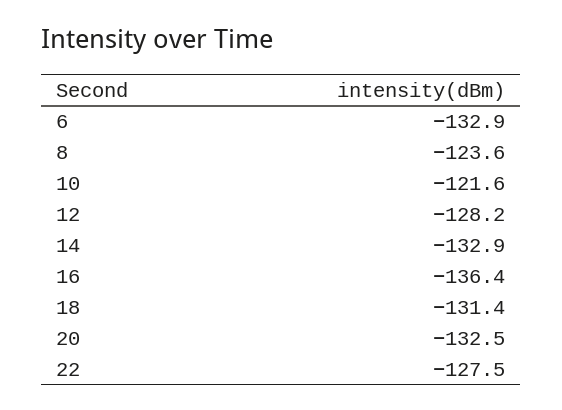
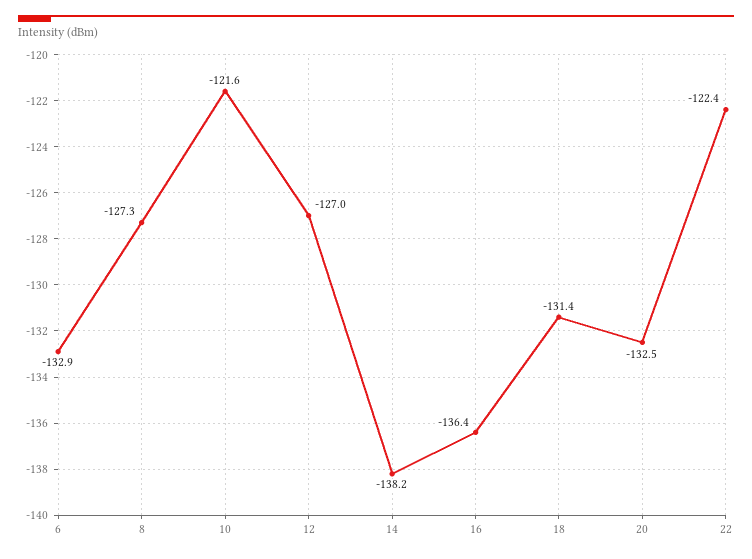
  {
    "6": -132.9,
-   "8": -123.6,
+   "8": -127.3,
    "10": -121.6,
-   "12": -128.2,
+   "12": -127,
-   "14": -132.9,
+   "14": -138.2,
    "16": -136.4,
    "18": -131.4,
    "20": -132.5,
-   "22": -127.5
+   "22": -122.4
  }

